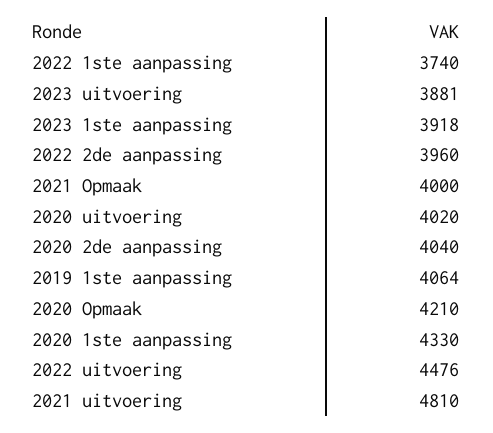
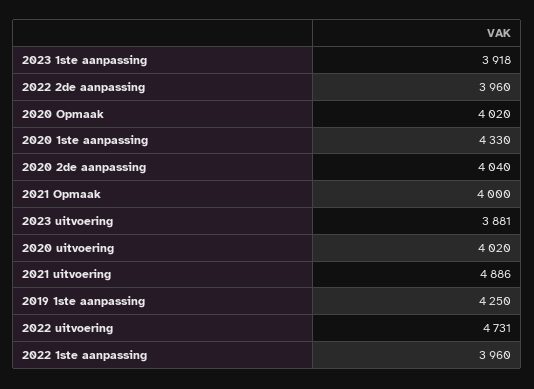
  {
-   "2022 1ste aanpassing": 3740,
+   "2022 1ste aanpassing": 3960,
    "2023 uitvoering": 3881,
    "2023 1ste aanpassing": 3918,
    "2022 2de aanpassing": 3960,
    "2021 Opmaak": 4000,
    "2020 uitvoering": 4020,
    "2020 2de aanpassing": 4040,
-   "2019 1ste aanpassing": 4064,
+   "2019 1ste aanpassing": 4250,
-   "2020 Opmaak": 4210,
+   "2020 Opmaak": 4020,
    "2020 1ste aanpassing": 4330,
-   "2022 uitvoering": 4476,
+   "2022 uitvoering": 4731,
-   "2021 uitvoering": 4810
+   "2021 uitvoering": 4886
  }

